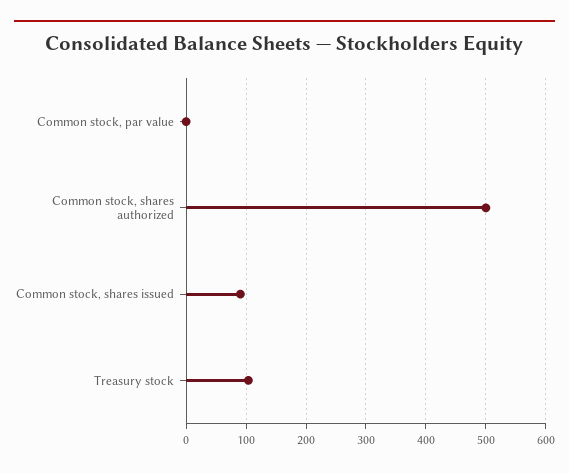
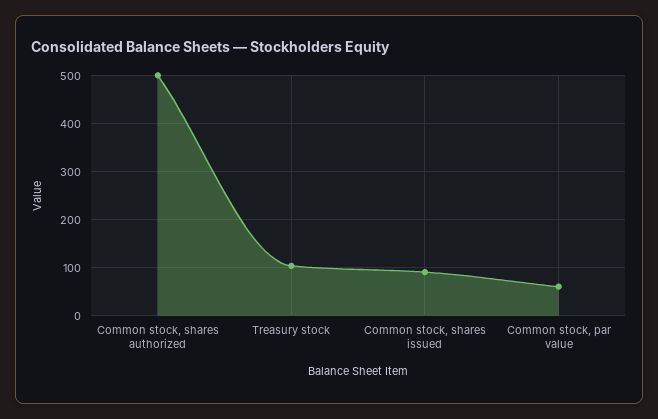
  {
-   "Common stock, par value": 0,
+   "Common stock, par value": 60,
    "Common stock, shares authorized": 500,
    "Common stock, shares issued": 100,
    "Treasury stock": 100
  }

